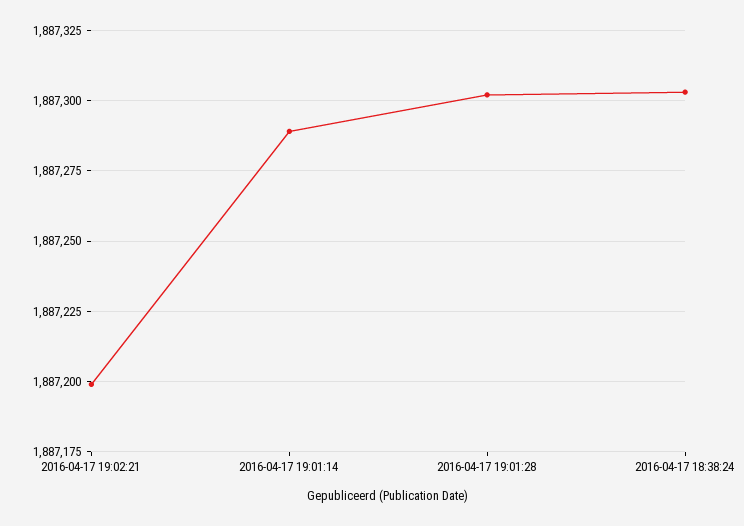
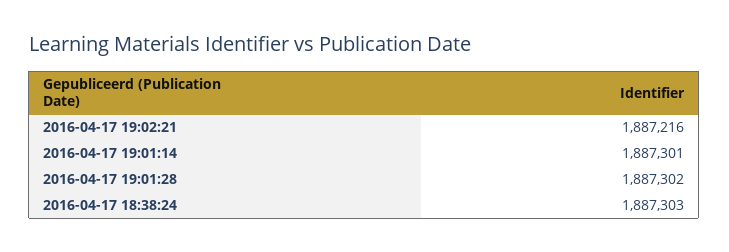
  {
-   "2016-04-17 19:02:21": 1887200,
+   "2016-04-17 19:02:21": 1887216,
-   "2016-04-17 19:01:14": 1887290,
+   "2016-04-17 19:01:14": 1887301,
    "2016-04-17 19:01:28": 1887302,
    "2016-04-17 18:38:24": 1887303
  }

